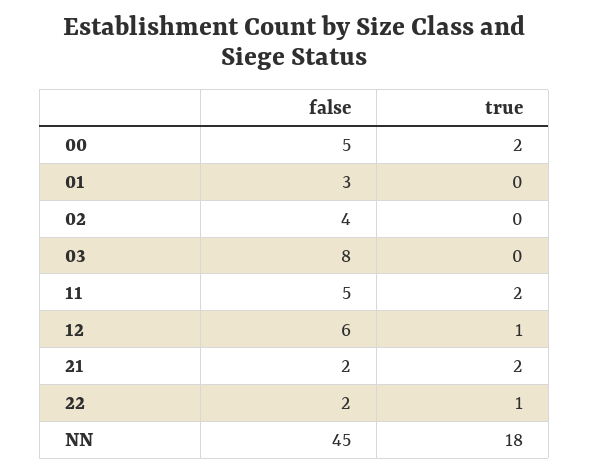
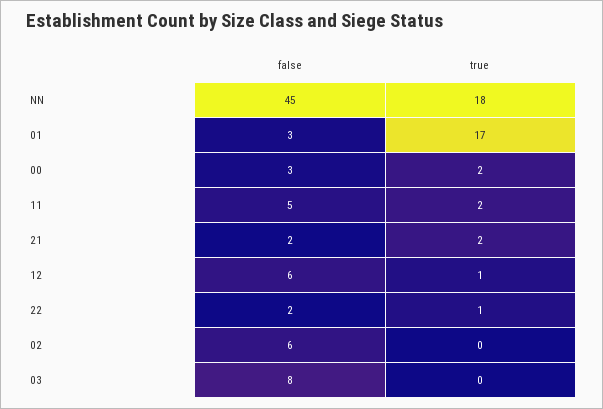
  {
    "false": {
-     "00": 5,
+     "00": 3,
      "01": 3,
-     "02": 4,
+     "02": 6,
      "03": 8,
      "11": 5,
      "12": 6,
      "21": 2,
      "22": 2,
      "NN": 45
    },
    "true": {
      "00": 2,
-     "01": 0,
+     "01": 17,
      "02": 0,
      "03": 0,
      "11": 2,
      "12": 1,
      "21": 2,
      "22": 1,
      "NN": 18
    }
  }

